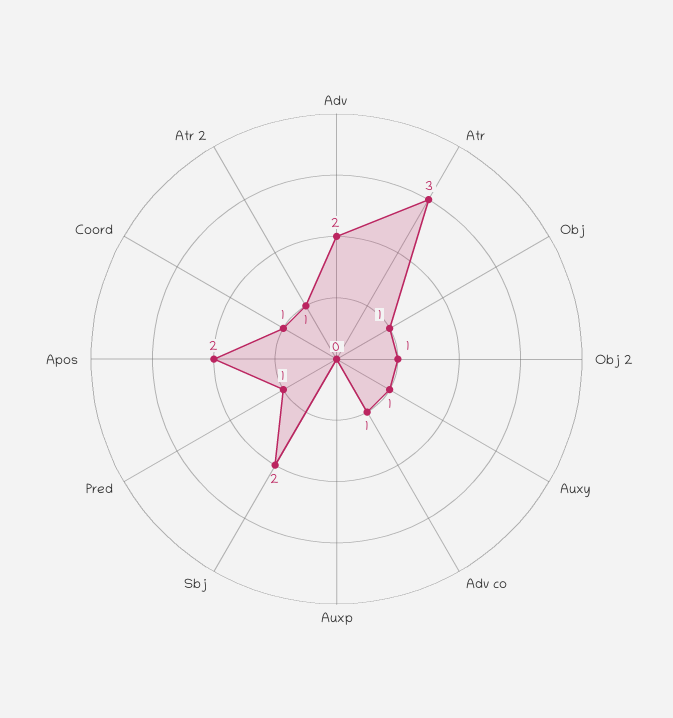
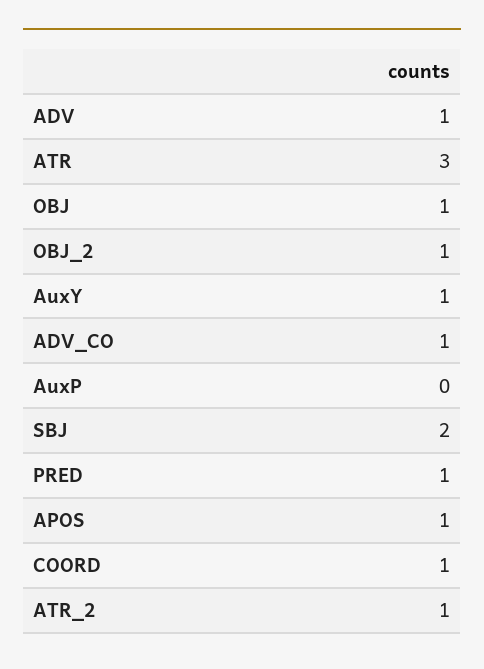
  {
-   "Adv": 2,
+   "Adv": 1,
    "Atr": 3,
    "Obj": 1,
    "Obj 2": 1,
    "Auxy": 1,
    "Adv co": 1,
    "Auxp": 0,
    "Sbj": 2,
    "Pred": 1,
-   "Apos": 2,
+   "Apos": 1,
    "Coord": 1,
    "Atr 2": 1
  }

